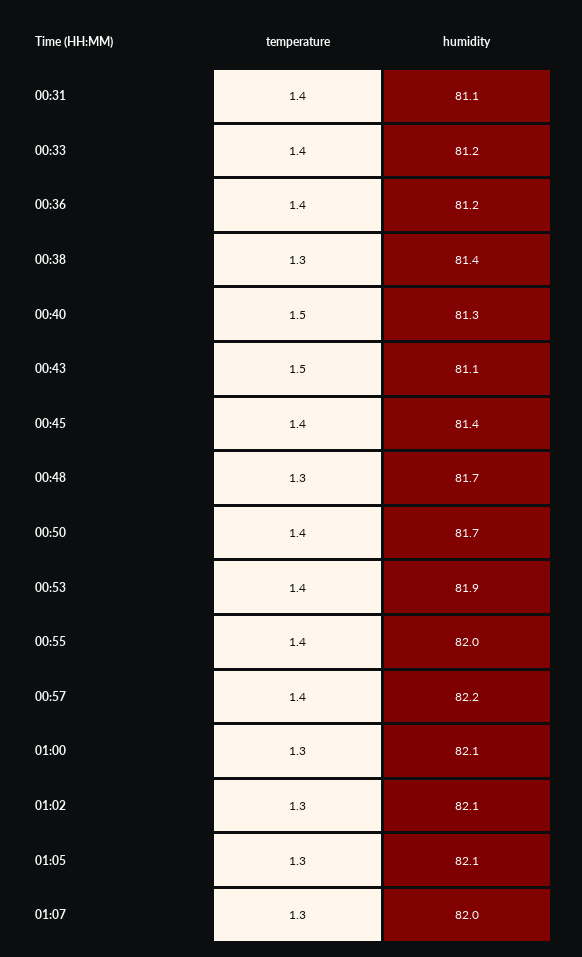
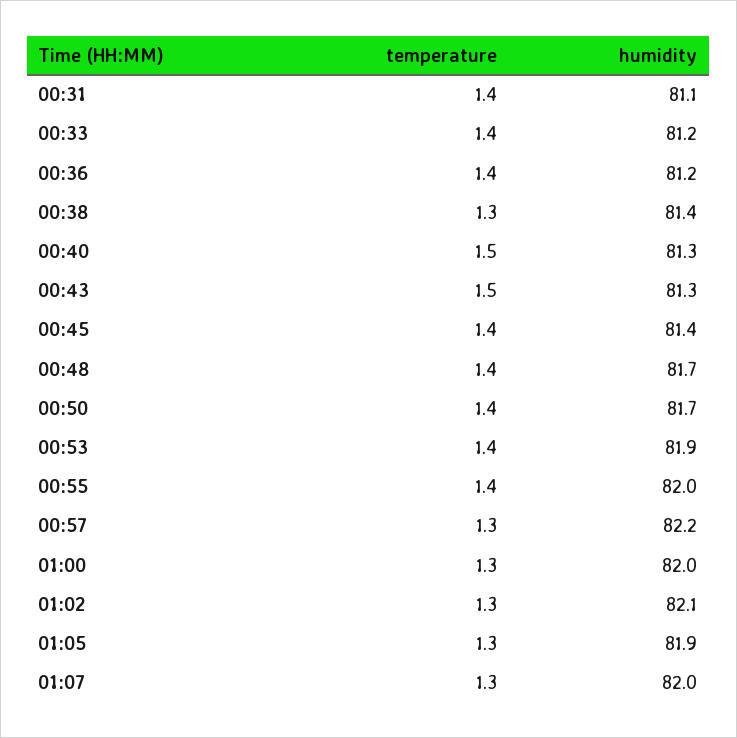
  {
    "temperature": {
      "00:31": 1.4,
      "00:33": 1.4,
      "00:36": 1.4,
      "00:38": 1.3,
      "00:40": 1.5,
      "00:43": 1.5,
      "00:45": 1.4,
-     "00:48": 1.3,
+     "00:48": 1.4,
      "00:50": 1.4,
      "00:53": 1.4,
      "00:55": 1.4,
-     "00:57": 1.4,
+     "00:57": 1.3,
      "01:00": 1.3,
      "01:02": 1.3,
      "01:05": 1.3,
      "01:07": 1.3
    },
    "humidity": {
      "00:31": 81.1,
      "00:33": 81.2,
      "00:36": 81.2,
      "00:38": 81.4,
      "00:40": 81.3,
-     "00:43": 81.1,
+     "00:43": 81.3,
      "00:45": 81.4,
      "00:48": 81.7,
      "00:50": 81.7,
      "00:53": 81.9,
      "00:55": 82,
      "00:57": 82.2,
-     "01:00": 82.1,
+     "01:00": 82,
      "01:02": 82.1,
-     "01:05": 82.1,
+     "01:05": 81.9,
      "01:07": 82
    }
  }

